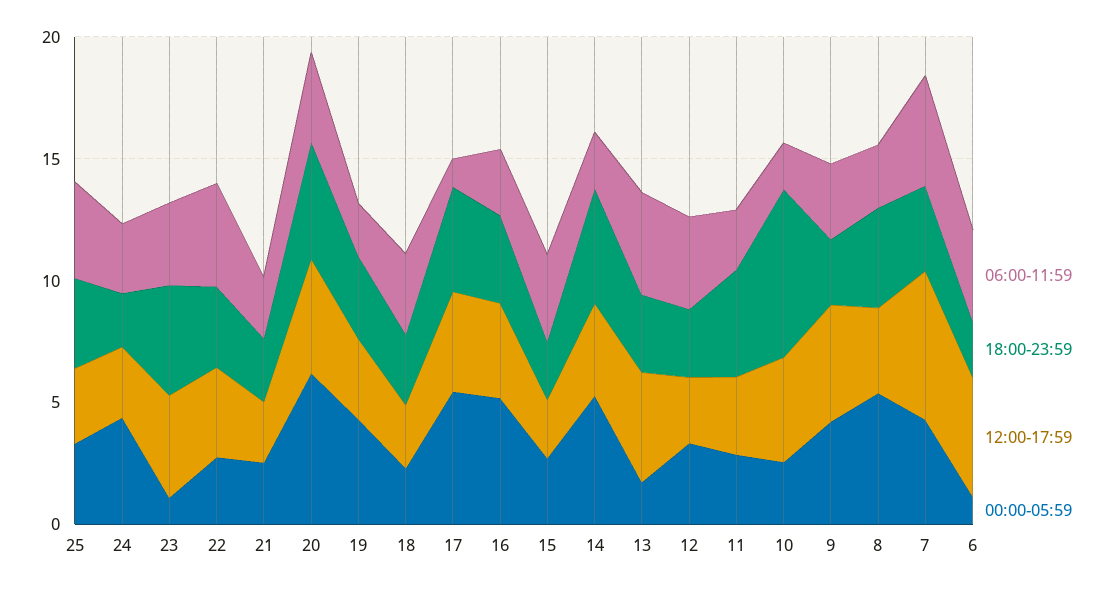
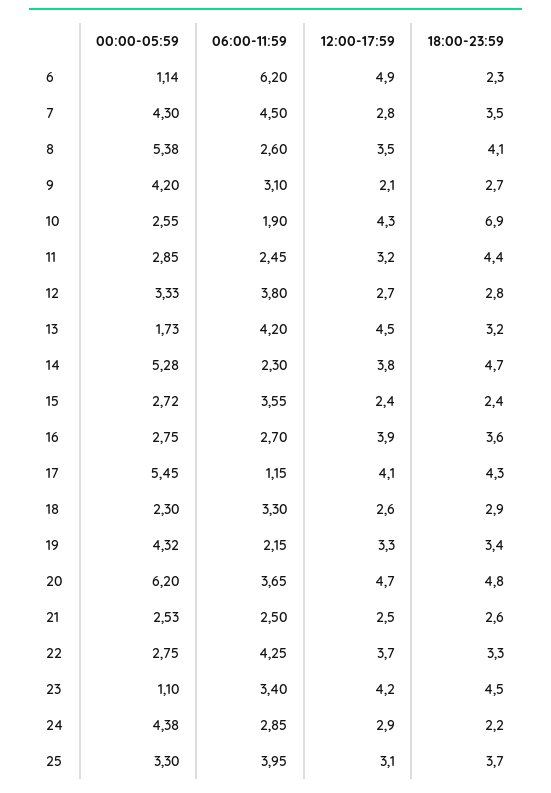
  {
    "06:00-11:59": {
      "25": 3.95,
      "24": 2.85,
      "23": 3.4,
      "22": 4.25,
      "21": 2.5,
      "20": 3.65,
      "19": 2.15,
      "18": 3.3,
      "17": 1.15,
      "16": 2.7,
      "15": 3.55,
      "14": 2.3,
      "13": 4.2,
      "12": 3.8,
      "11": 2.45,
      "10": 1.9,
      "9": 3.1,
      "8": 2.6,
      "7": 4.5,
-     "6": 4
+     "6": 6.2
    },
    "18:00-23:59": {
      "25": 3.7,
      "24": 2.2,
      "23": 4.5,
      "22": 3.3,
      "21": 2.6,
      "20": 4.8,
      "19": 3.4,
      "18": 2.9,
      "17": 4.3,
      "16": 3.6,
      "15": 2.4,
      "14": 4.7,
      "13": 3.2,
      "12": 2.8,
      "11": 4.4,
      "10": 6.9,
      "9": 2.7,
      "8": 4.1,
      "7": 3.5,
      "6": 2.3
    },
    "12:00-17:59": {
      "25": 3.1,
      "24": 2.9,
      "23": 4.2,
      "22": 3.7,
      "21": 2.5,
      "20": 4.7,
      "19": 3.3,
      "18": 2.6,
      "17": 4.1,
      "16": 3.9,
      "15": 2.4,
      "14": 3.8,
      "13": 4.5,
      "12": 2.7,
      "11": 3.2,
      "10": 4.3,
-     "9": 5,
+     "9": 2.1,
      "8": 3.5,
-     "7": 6,
+     "7": 2.8,
      "6": 4.9
    },
    "00:00-05:59": {
      "25": 3.3,
      "24": 4.38,
      "23": 1.1,
      "22": 2.75,
      "21": 2.53,
      "20": 6.2,
      "19": 4.32,
      "18": 2.3,
      "17": 5.45,
-     "16": 5,
+     "16": 2.75,
      "15": 2.72,
      "14": 5.28,
      "13": 1.73,
      "12": 3.33,
      "11": 2.85,
      "10": 2.55,
      "9": 4.2,
      "8": 5.38,
      "7": 4.3,
      "6": 1.14
    }
  }

